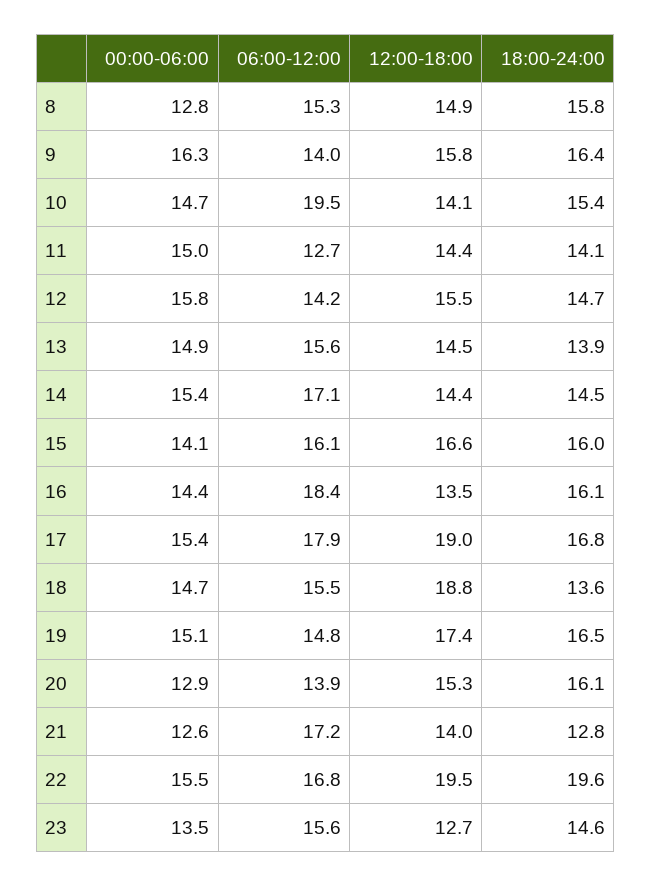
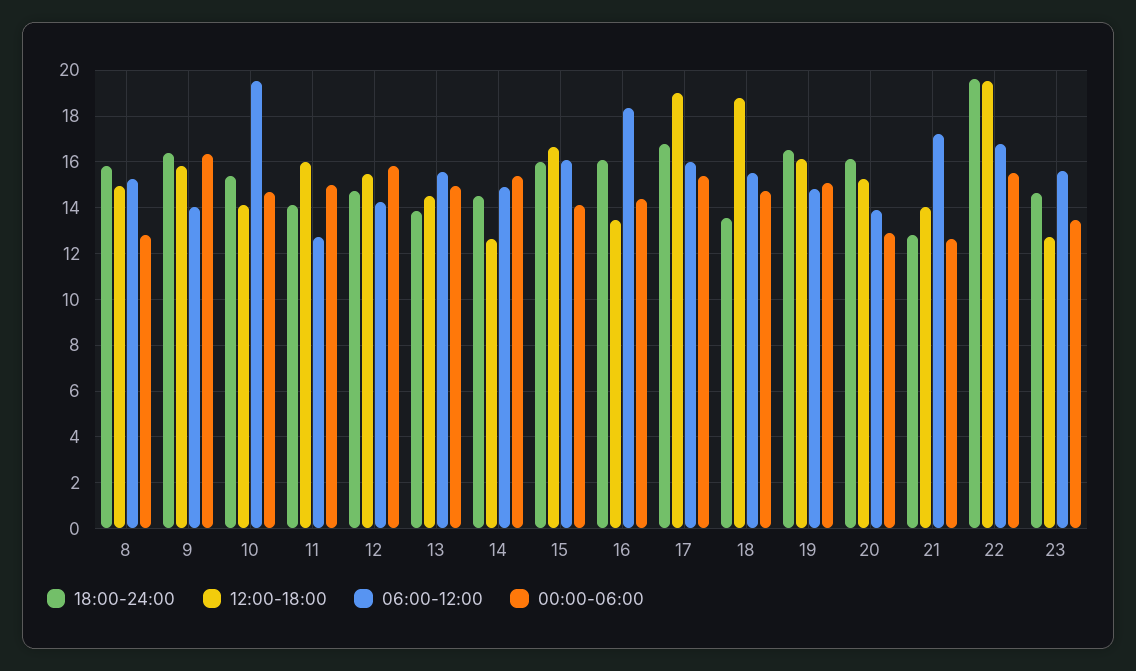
  {
    "00:00-06:00": {
      "8": 12.8,
      "9": 16.3,
      "10": 14.7,
      "11": 15,
      "12": 15.8,
      "13": 14.9,
      "14": 15.4,
      "15": 14.1,
      "16": 14.4,
      "17": 15.4,
      "18": 14.7,
      "19": 15.1,
      "20": 12.9,
      "21": 12.6,
      "22": 15.5,
      "23": 13.5
    },
    "06:00-12:00": {
      "8": 15.3,
      "9": 14,
      "10": 19.5,
      "11": 12.7,
      "12": 14.2,
      "13": 15.6,
-     "14": 17.1,
+     "14": 15,
      "15": 16.1,
      "16": 18.4,
-     "17": 17.9,
+     "17": 16,
      "18": 15.5,
      "19": 14.8,
      "20": 13.9,
      "21": 17.2,
      "22": 16.8,
      "23": 15.6
    },
    "12:00-18:00": {
      "8": 14.9,
      "9": 15.8,
      "10": 14.1,
-     "11": 14.4,
+     "11": 16,
      "12": 15.5,
      "13": 14.5,
-     "14": 14.4,
+     "14": 12.5,
      "15": 16.6,
      "16": 13.5,
      "17": 19,
      "18": 18.8,
-     "19": 17.4,
+     "19": 16,
      "20": 15.3,
      "21": 14,
      "22": 19.5,
      "23": 12.7
    },
    "18:00-24:00": {
      "8": 15.8,
      "9": 16.4,
      "10": 15.4,
      "11": 14.1,
      "12": 14.7,
      "13": 13.9,
      "14": 14.5,
      "15": 16,
      "16": 16.1,
      "17": 16.8,
      "18": 13.6,
      "19": 16.5,
      "20": 16.1,
      "21": 12.8,
      "22": 19.6,
      "23": 14.6
    }
  }

